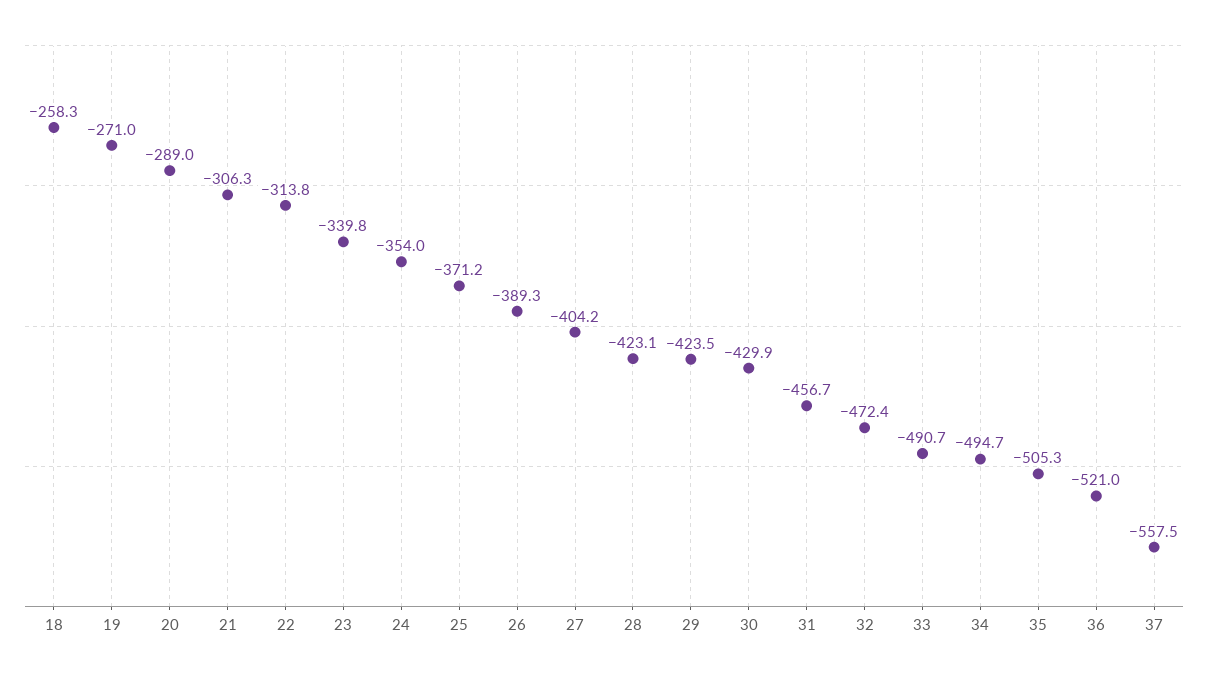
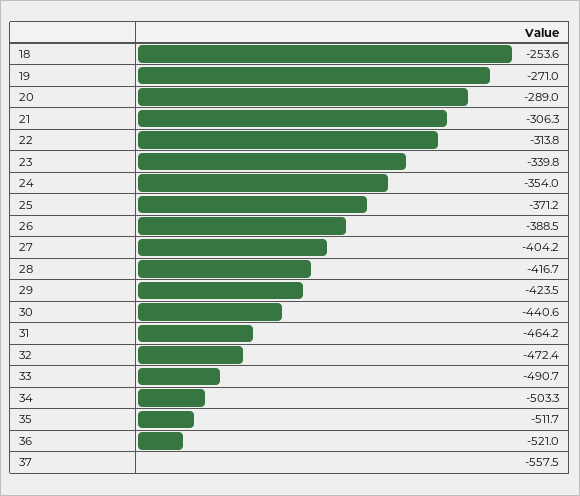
  {
-   "18": -258.3,
+   "18": -253.6,
    "19": -271,
    "20": -289,
    "21": -306.3,
    "22": -313.8,
    "23": -339.8,
    "24": -354,
    "25": -371.2,
-   "26": -389.3,
+   "26": -388.5,
    "27": -404.2,
-   "28": -423.1,
+   "28": -416.7,
    "29": -423.5,
-   "30": -429.9,
+   "30": -440.6,
-   "31": -456.7,
+   "31": -464.2,
    "32": -472.4,
    "33": -490.7,
-   "34": -494.7,
+   "34": -503.3,
-   "35": -505.3,
+   "35": -511.7,
    "36": -521,
    "37": -557.5
  }

